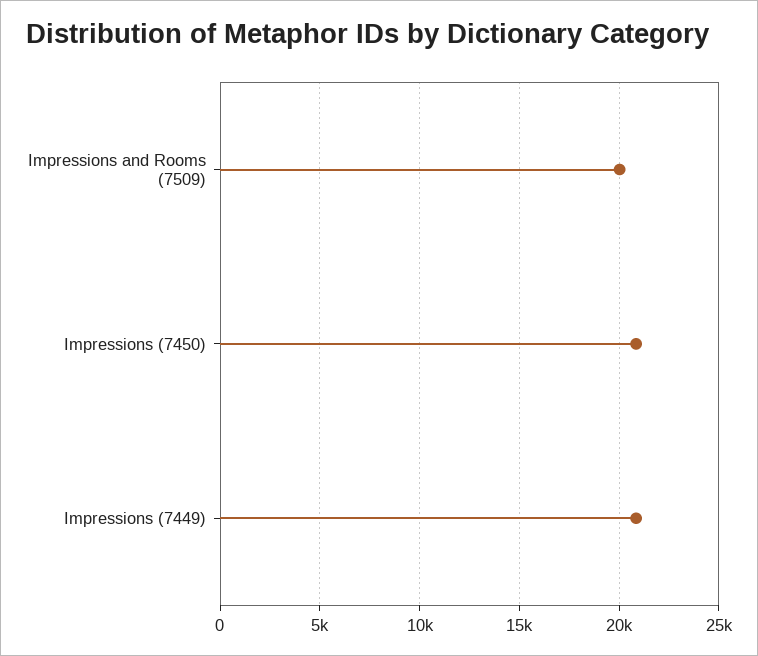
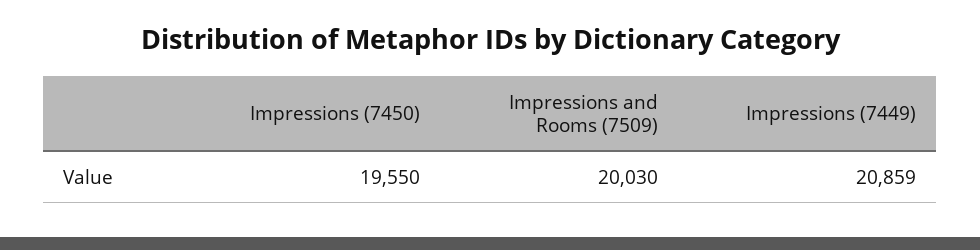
  {
    "Impressions and Rooms (7509)": 20030,
-   "Impressions (7450)": 21000,
+   "Impressions (7450)": 19550,
    "Impressions (7449)": 20859
  }

